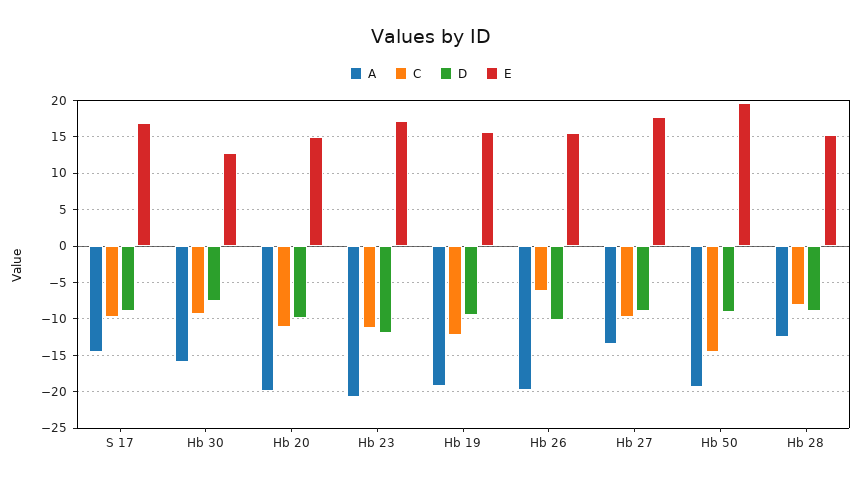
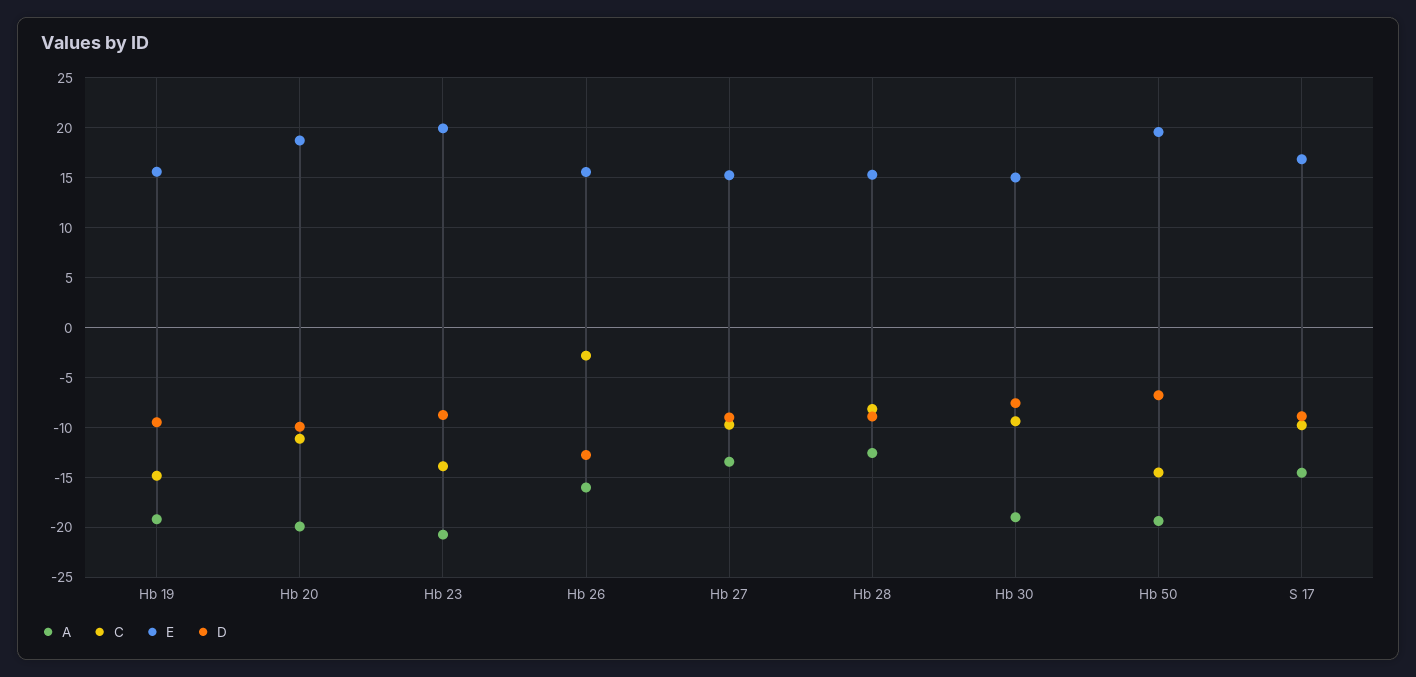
  {
    "A": {
      "S 17": -15,
-     "Hb 30": -16,
+     "Hb 30": -19,
      "Hb 20": -20,
      "Hb 23": -21,
      "Hb 19": -19,
-     "Hb 26": -20,
+     "Hb 26": -16,
      "Hb 27": -13,
      "Hb 50": -19,
      "Hb 28": -13
    },
    "C": {
      "S 17": -10,
      "Hb 30": -9,
      "Hb 20": -11,
-     "Hb 23": -11,
+     "Hb 23": -14,
-     "Hb 19": -12,
+     "Hb 19": -15,
-     "Hb 26": -6,
+     "Hb 26": -3,
      "Hb 27": -10,
      "Hb 50": -14,
      "Hb 28": -8
    },
    "D": {
      "S 17": -9,
      "Hb 30": -8,
      "Hb 20": -10,
-     "Hb 23": -12,
+     "Hb 23": -9,
      "Hb 19": -9,
-     "Hb 26": -10,
+     "Hb 26": -13,
      "Hb 27": -9,
-     "Hb 50": -9,
+     "Hb 50": -7,
      "Hb 28": -9
    },
    "E": {
      "S 17": 17,
-     "Hb 30": 13,
+     "Hb 30": 15,
-     "Hb 20": 15,
+     "Hb 20": 19,
-     "Hb 23": 17,
+     "Hb 23": 20,
      "Hb 19": 16,
      "Hb 26": 16,
-     "Hb 27": 18,
+     "Hb 27": 15,
      "Hb 50": 20,
      "Hb 28": 15
    }
  }

